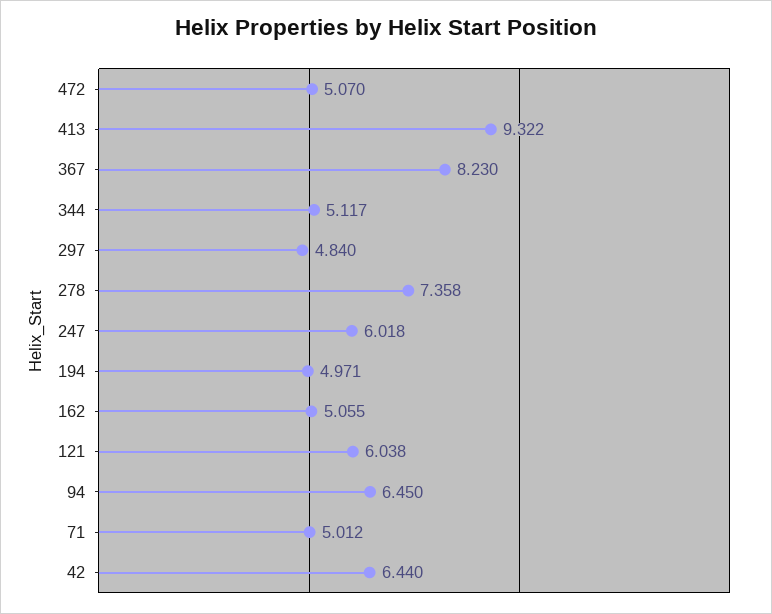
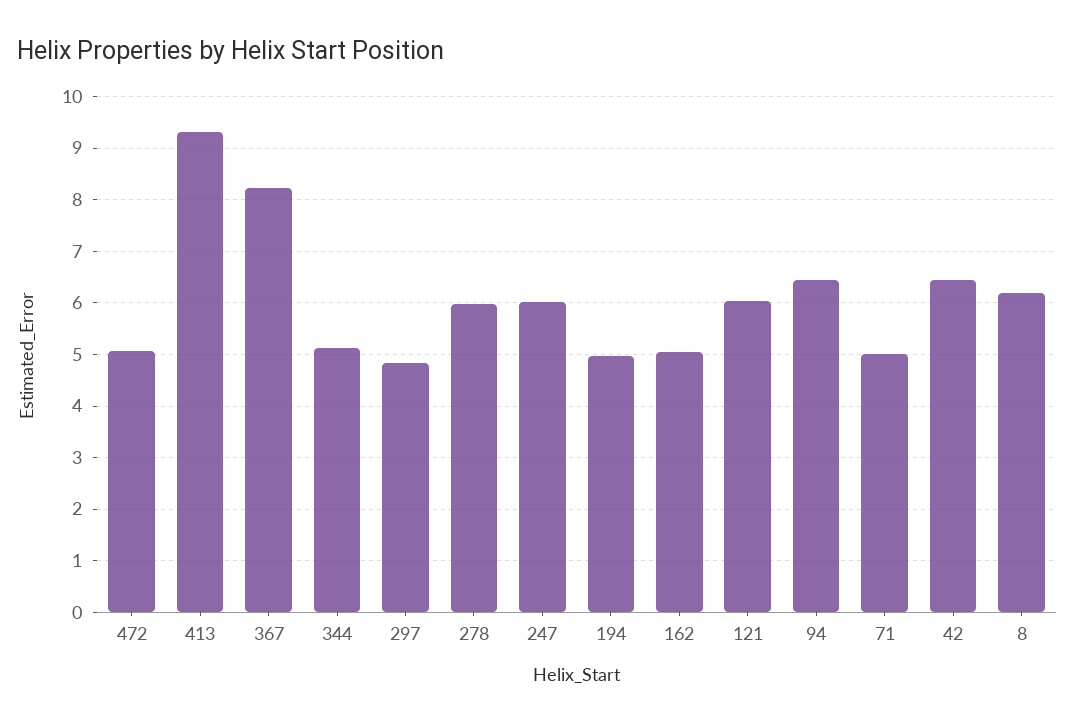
  {
    "472": 5.07,
    "413": 9.322,
    "367": 8.23,
    "344": 5.117,
    "297": 4.84,
-   "278": 7.358,
+   "278": 6,
    "247": 6.018,
    "194": 4.971,
    "162": 5.055,
    "121": 6.038,
    "94": 6.45,
    "71": 5.012,
-   "42": 6.44
+   "42": 6.44,
+   "8": 6.2
  }

